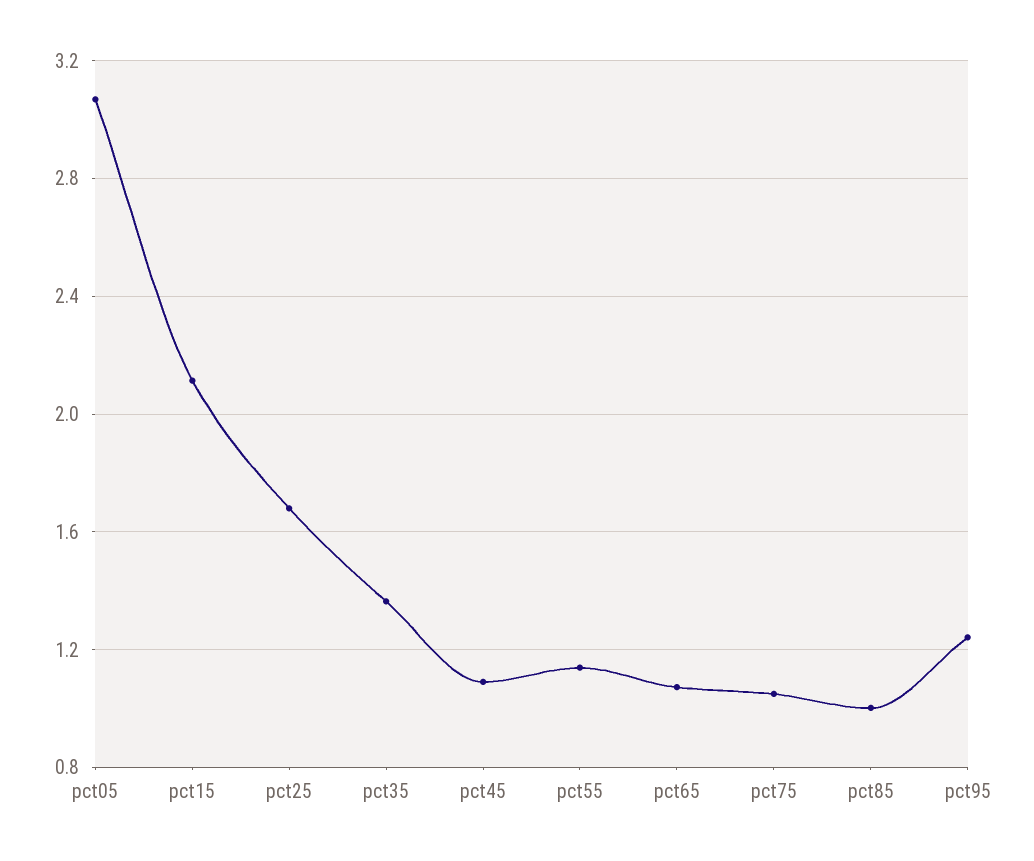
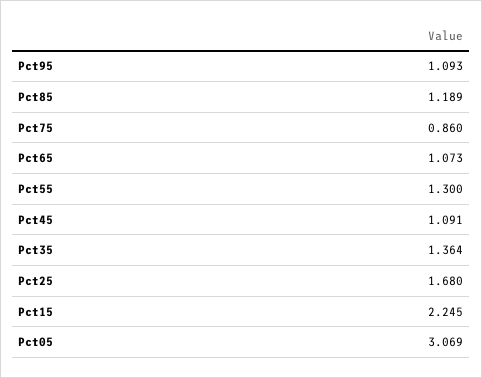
  {
    "pct05": 3.069,
-   "pct15": 2.1,
+   "pct15": 2.245,
    "pct25": 1.68,
    "pct35": 1.364,
    "pct45": 1.091,
-   "pct55": 1.15,
+   "pct55": 1.3,
    "pct65": 1.073,
-   "pct75": 1.05,
+   "pct75": 0.86,
-   "pct85": 1,
+   "pct85": 1.189,
-   "pct95": 1.25
+   "pct95": 1.093
  }

